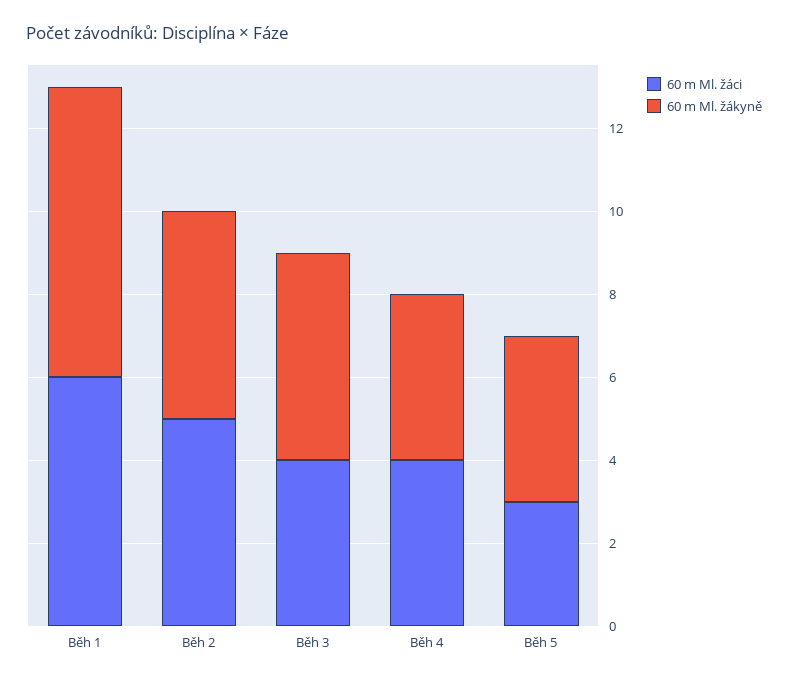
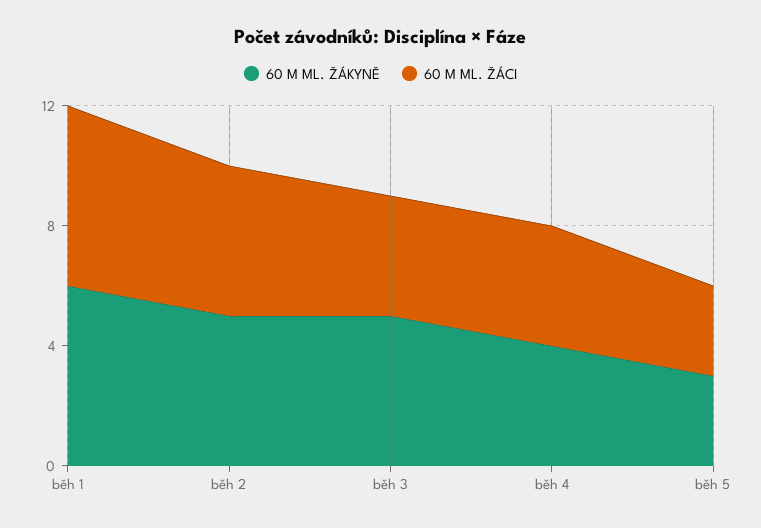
  {
    "60 m Ml. žáci": {
      "Běh 1": 6,
      "Běh 2": 5,
      "Běh 3": 4,
      "Běh 4": 4,
      "Běh 5": 3
    },
    "60 m Ml. žákyně": {
-     "Běh 1": 7,
+     "Běh 1": 6,
      "Běh 2": 5,
      "Běh 3": 5,
      "Běh 4": 4,
-     "Běh 5": 4
+     "Běh 5": 3
    }
  }

